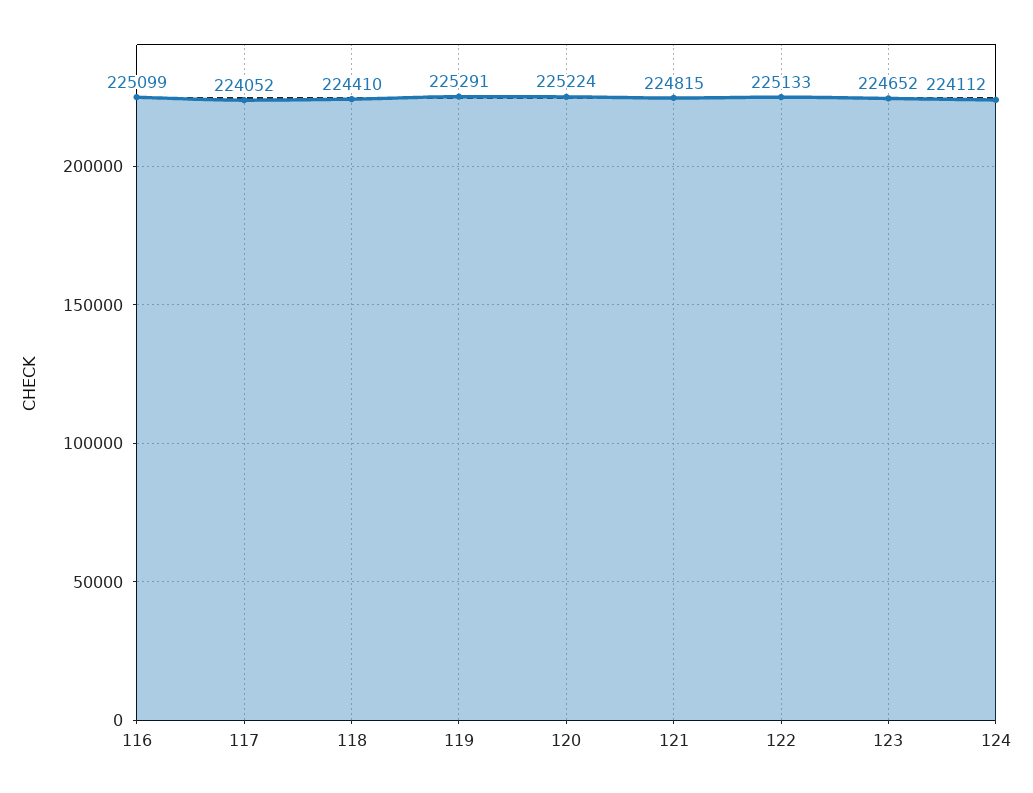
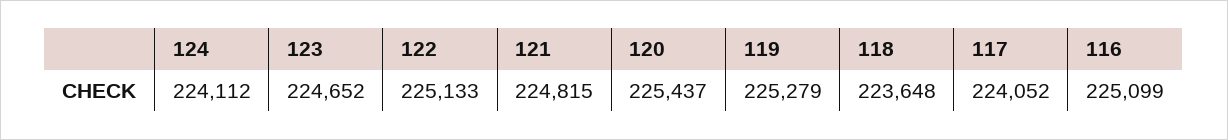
  {
    "116": 225099,
    "117": 224052,
-   "118": 224410,
+   "118": 223648,
-   "119": 225291,
+   "119": 225279,
-   "120": 225224,
+   "120": 225437,
    "121": 224815,
    "122": 225133,
    "123": 224652,
    "124": 224112
  }

